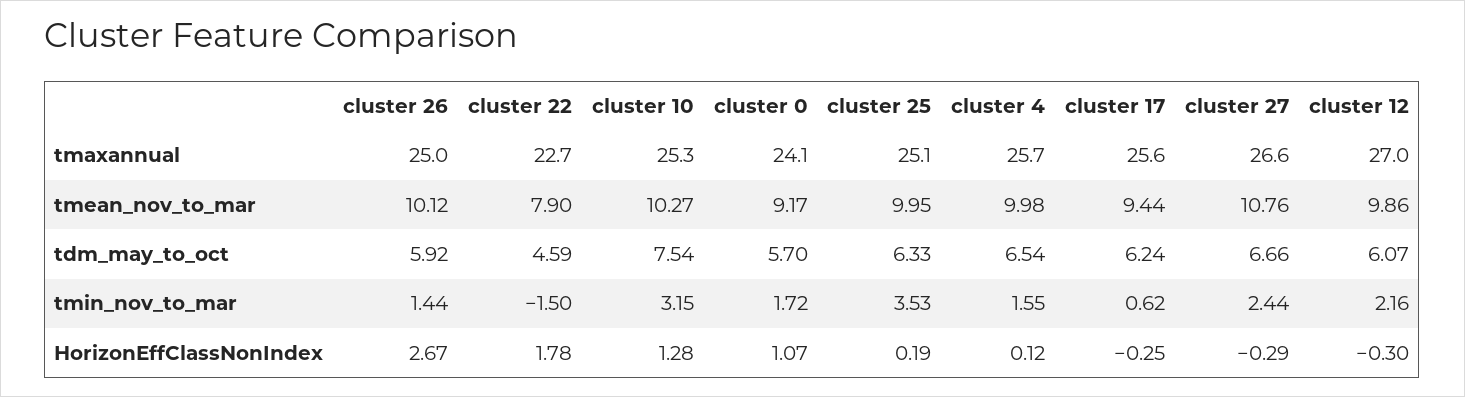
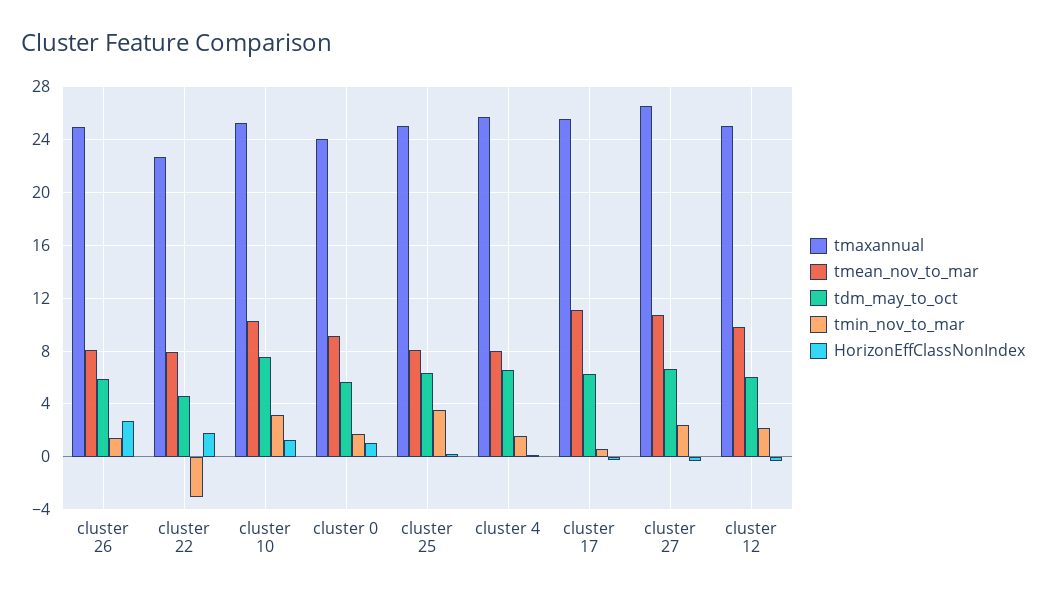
  {
    "tmaxannual": {
      "cluster 26": 25,
      "cluster 22": 22.7,
      "cluster 10": 25.3,
      "cluster 0": 24.1,
      "cluster 25": 25.1,
      "cluster 4": 25.7,
      "cluster 17": 25.6,
      "cluster 27": 26.6,
-     "cluster 12": 27
+     "cluster 12": 25
    },
    "tmean_nov_to_mar": {
-     "cluster 26": 10.12,
+     "cluster 26": 8,
      "cluster 22": 7.9,
      "cluster 10": 10.27,
      "cluster 0": 9.17,
-     "cluster 25": 9.95,
+     "cluster 25": 8,
-     "cluster 4": 9.98,
+     "cluster 4": 8,
-     "cluster 17": 9.44,
+     "cluster 17": 11,
      "cluster 27": 10.76,
      "cluster 12": 9.86
    },
    "tdm_may_to_oct": {
      "cluster 26": 5.92,
      "cluster 22": 4.59,
      "cluster 10": 7.54,
      "cluster 0": 5.7,
      "cluster 25": 6.33,
      "cluster 4": 6.54,
      "cluster 17": 6.24,
      "cluster 27": 6.66,
      "cluster 12": 6.07
    },
    "tmin_nov_to_mar": {
      "cluster 26": 1.44,
-     "cluster 22": -1.5,
+     "cluster 22": -3,
      "cluster 10": 3.15,
      "cluster 0": 1.72,
      "cluster 25": 3.53,
      "cluster 4": 1.55,
      "cluster 17": 0.62,
      "cluster 27": 2.44,
      "cluster 12": 2.16
    },
    "HorizonEffClassNonIndex": {
      "cluster 26": 2.67,
      "cluster 22": 1.78,
      "cluster 10": 1.28,
      "cluster 0": 1.07,
      "cluster 25": 0.19,
      "cluster 4": 0.12,
      "cluster 17": -0.25,
      "cluster 27": -0.29,
      "cluster 12": -0.3
    }
  }

